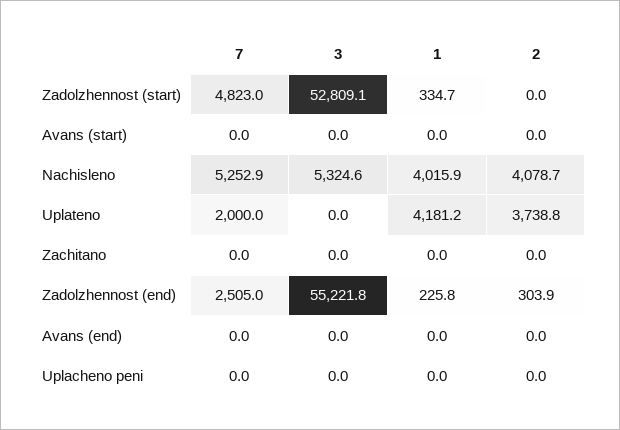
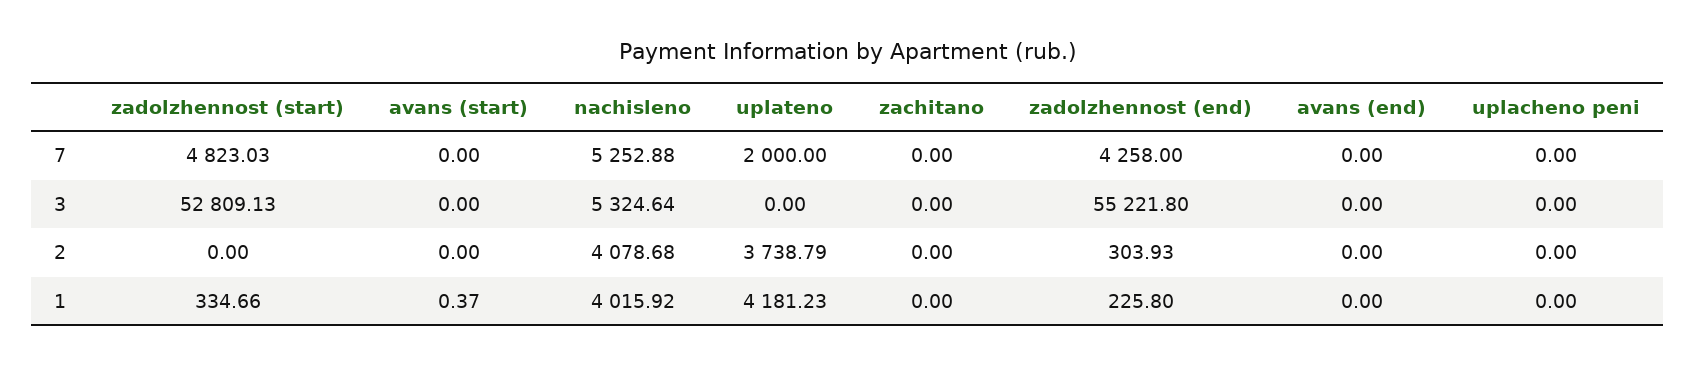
  {
    "7": {
      "Zadolzhennost (start)": 4823.03,
      "Avans (start)": 0,
      "Nachisleno": 5252.88,
      "Uplateno": 2000,
      "Zachitano": 0,
-     "Zadolzhennost (end)": 2505,
+     "Zadolzhennost (end)": 4258,
      "Avans (end)": 0,
      "Uplacheno peni": 0
    },
    "3": {
      "Zadolzhennost (start)": 52809.13,
      "Avans (start)": 0,
      "Nachisleno": 5324.64,
      "Uplateno": 0,
      "Zachitano": 0,
      "Zadolzhennost (end)": 55221.8,
      "Avans (end)": 0,
      "Uplacheno peni": 0
    },
    "1": {
      "Zadolzhennost (start)": 334.66,
-     "Avans (start)": 0,
+     "Avans (start)": 0.37,
      "Nachisleno": 4015.92,
      "Uplateno": 4181.23,
      "Zachitano": 0,
      "Zadolzhennost (end)": 225.8,
      "Avans (end)": 0,
      "Uplacheno peni": 0
    },
    "2": {
      "Zadolzhennost (start)": 0,
      "Avans (start)": 0,
      "Nachisleno": 4078.68,
      "Uplateno": 3738.79,
      "Zachitano": 0,
      "Zadolzhennost (end)": 303.93,
      "Avans (end)": 0,
      "Uplacheno peni": 0
    }
  }

